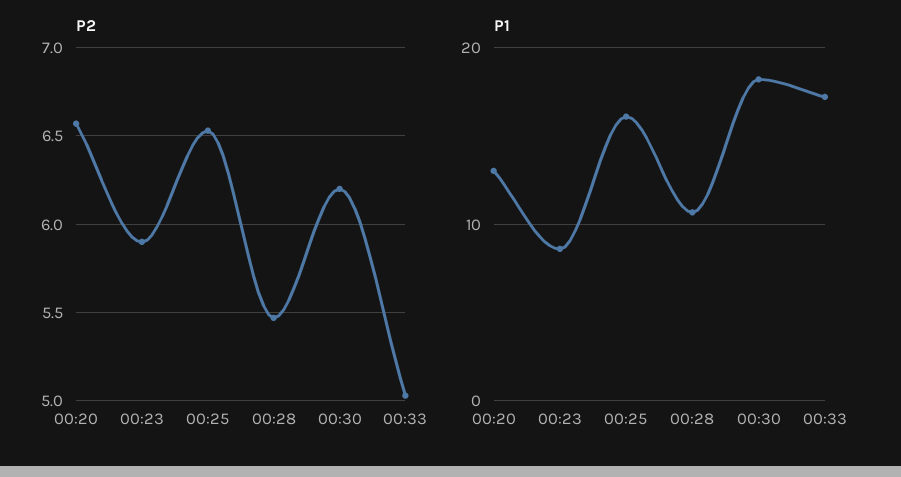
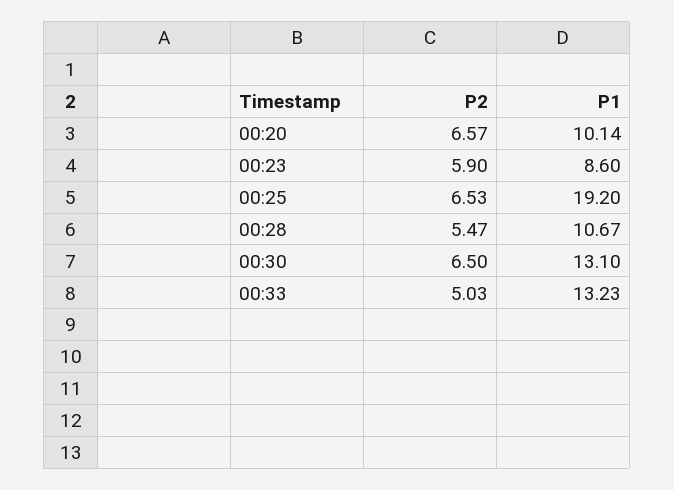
  {
    "P2": {
      "00:20": 6.57,
      "00:23": 5.9,
      "00:25": 6.53,
      "00:28": 5.47,
-     "00:30": 6.2,
+     "00:30": 6.5,
      "00:33": 5.03
    },
    "P1": {
-     "00:20": 13,
+     "00:20": 10.14,
      "00:23": 8.6,
-     "00:25": 16,
+     "00:25": 19.2,
      "00:28": 10.67,
-     "00:30": 18,
+     "00:30": 13.1,
-     "00:33": 17
+     "00:33": 13.23
    }
  }

